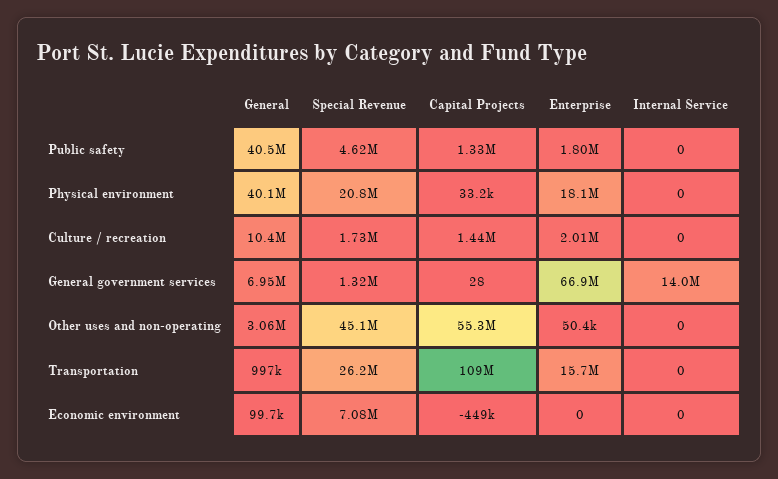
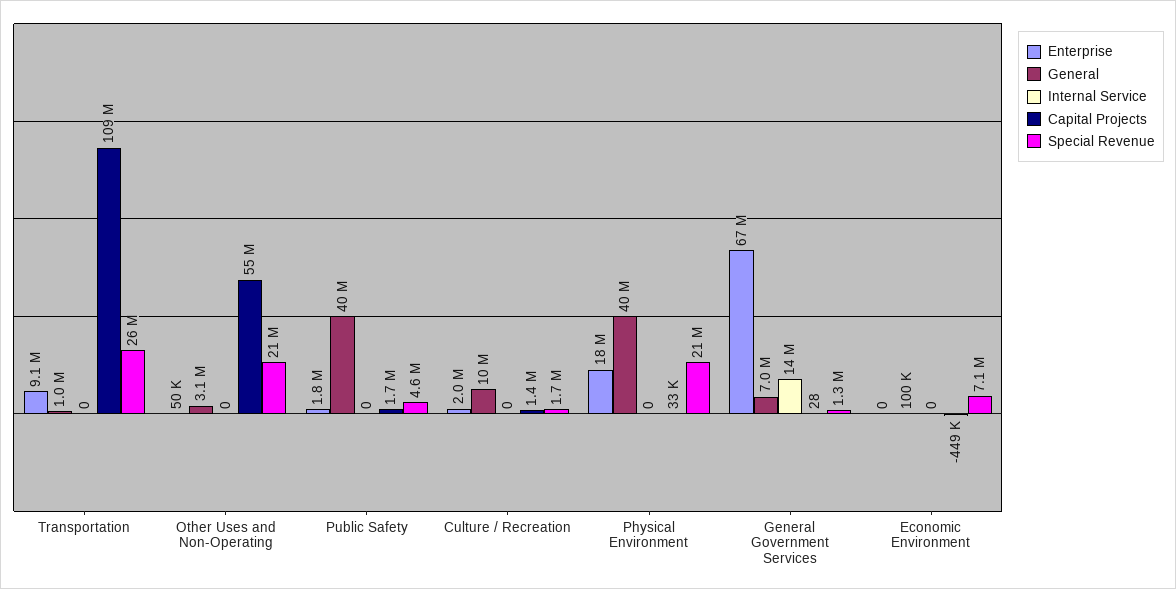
  {
    "General": {
      "Public safety": 40500000,
      "Physical environment": 40100000,
      "Culture / recreation": 10400000,
      "General government services": 6950000,
      "Other uses and non-operating": 3060000,
      "Transportation": 997000,
      "Economic environment": 99700
    },
    "Special Revenue": {
      "Public safety": 4620000,
      "Physical environment": 20800000,
      "Culture / recreation": 1730000,
      "General government services": 1320000,
-     "Other uses and non-operating": 45100000,
+     "Other uses and non-operating": 21000000,
      "Transportation": 26200000,
      "Economic environment": 7080000
    },
    "Capital Projects": {
-     "Public safety": 1330000,
+     "Public safety": 1700000,
      "Physical environment": 33200,
      "Culture / recreation": 1440000,
      "General government services": 28,
      "Other uses and non-operating": 55300000,
      "Transportation": 109000000,
      "Economic environment": -449000
    },
    "Enterprise": {
      "Public safety": 1800000,
      "Physical environment": 18100000,
      "Culture / recreation": 2010000,
      "General government services": 66900000,
      "Other uses and non-operating": 50400,
-     "Transportation": 15700000,
+     "Transportation": 9100000,
      "Economic environment": 0
    },
    "Internal Service": {
      "Public safety": 0,
      "Physical environment": 0,
      "Culture / recreation": 0,
      "General government services": 14000000,
      "Other uses and non-operating": 0,
      "Transportation": 0,
      "Economic environment": 0
    }
  }

